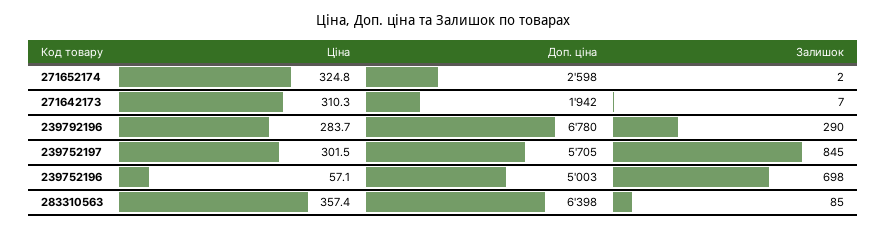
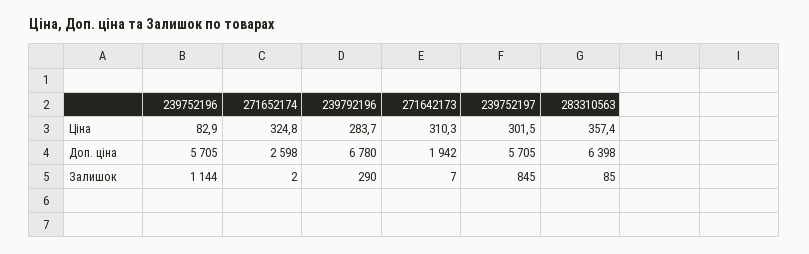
  {
    "Ціна": {
      "271652174": 324.8,
      "271642173": 310.3,
      "239792196": 283.7,
      "239752197": 301.5,
-     "239752196": 57.1,
+     "239752196": 82.9,
      "283310563": 357.4
    },
    "Доп. ціна": {
      "271652174": 2598,
      "271642173": 1942,
      "239792196": 6780,
      "239752197": 5705,
-     "239752196": 5003,
+     "239752196": 5705,
      "283310563": 6398
    },
    "Залишок": {
      "271652174": 2,
      "271642173": 7,
      "239792196": 290,
      "239752197": 845,
-     "239752196": 698,
+     "239752196": 1144,
      "283310563": 85
    }
  }

